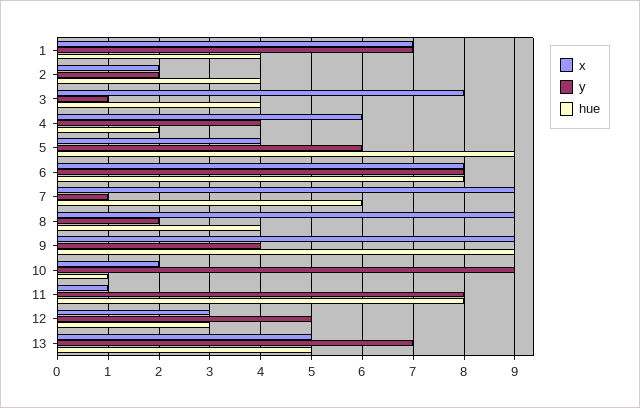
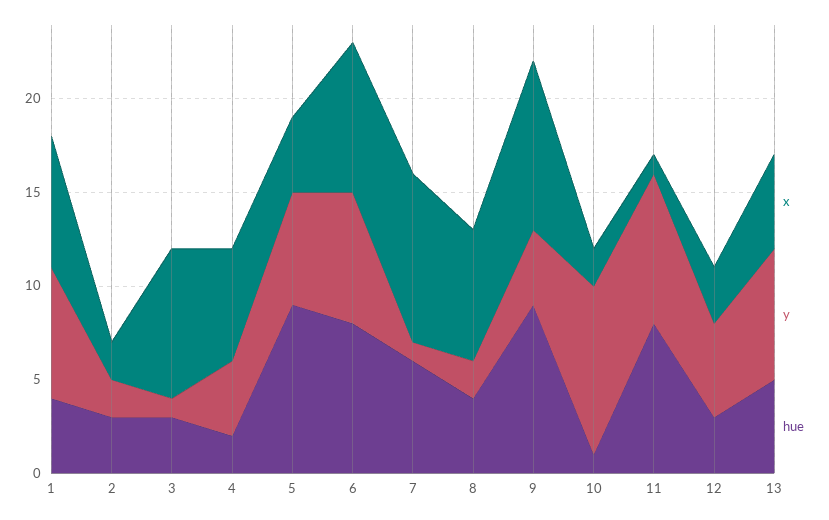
  {
    "x": {
      "1": 7,
      "2": 2,
      "3": 8,
      "4": 6,
      "5": 4,
      "6": 8,
      "7": 9,
-     "8": 9,
+     "8": 7,
      "9": 9,
      "10": 2,
      "11": 1,
      "12": 3,
      "13": 5
    },
    "y": {
      "1": 7,
      "2": 2,
      "3": 1,
      "4": 4,
      "5": 6,
-     "6": 8,
+     "6": 7,
      "7": 1,
      "8": 2,
      "9": 4,
      "10": 9,
      "11": 8,
      "12": 5,
      "13": 7
    },
    "hue": {
      "1": 4,
-     "2": 4,
+     "2": 3,
-     "3": 4,
+     "3": 3,
      "4": 2,
      "5": 9,
      "6": 8,
      "7": 6,
      "8": 4,
      "9": 9,
      "10": 1,
      "11": 8,
      "12": 3,
      "13": 5
    }
  }

